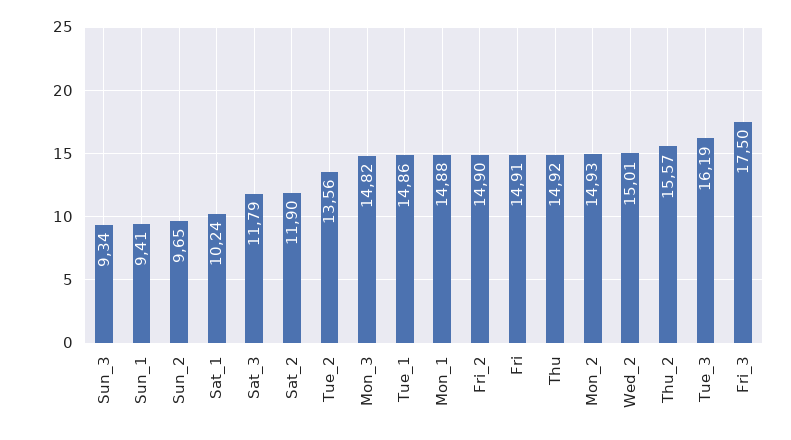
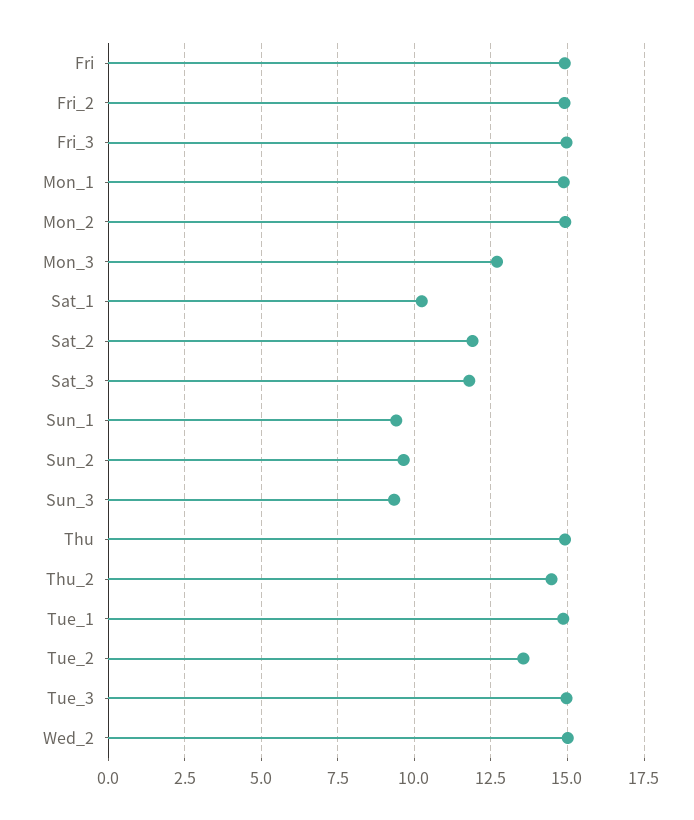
  {
    "Sun_3": 9.34,
    "Sun_1": 9.41,
    "Sun_2": 9.65,
    "Sat_1": 10.24,
    "Sat_3": 11.79,
    "Sat_2": 11.9,
    "Tue_2": 13.56,
-   "Mon_3": 14.82,
+   "Mon_3": 12.75,
    "Tue_1": 14.86,
    "Mon_1": 14.88,
    "Fri_2": 14.9,
    "Fri": 14.91,
    "Thu": 14.92,
    "Mon_2": 14.93,
    "Wed_2": 15.01,
-   "Thu_2": 15.57,
+   "Thu_2": 14.5,
-   "Tue_3": 16.19,
+   "Tue_3": 15,
-   "Fri_3": 17.5
+   "Fri_3": 15
  }

